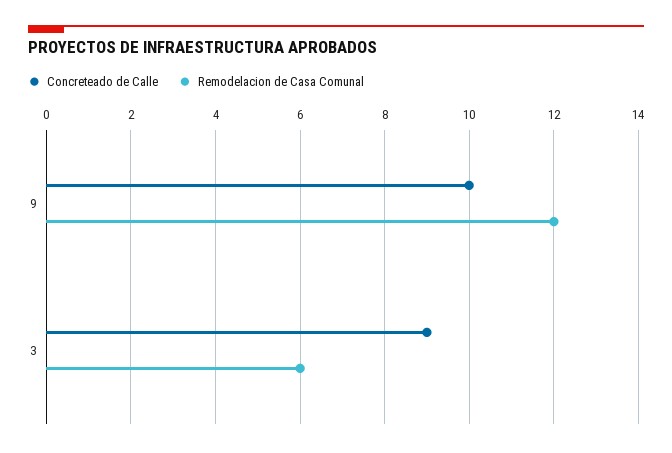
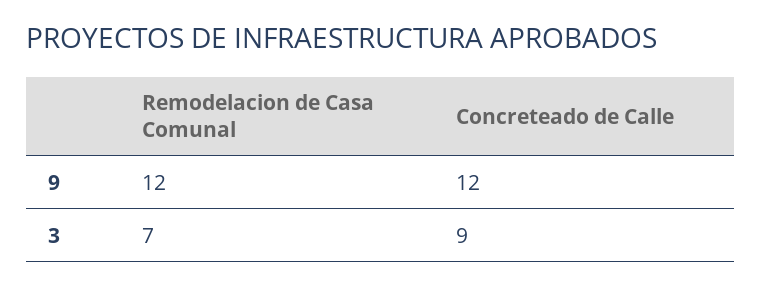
  {
    "Concreteado de Calle": {
-     "9": 10,
+     "9": 12,
      "3": 9
    },
    "Remodelacion de Casa Comunal": {
      "9": 12,
-     "3": 6
+     "3": 7
    }
  }

